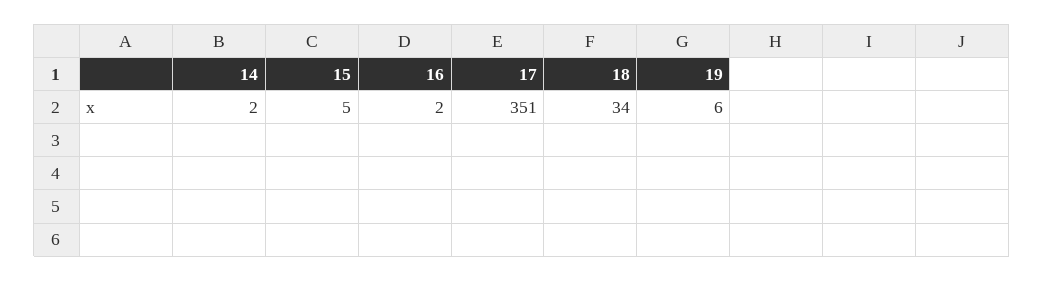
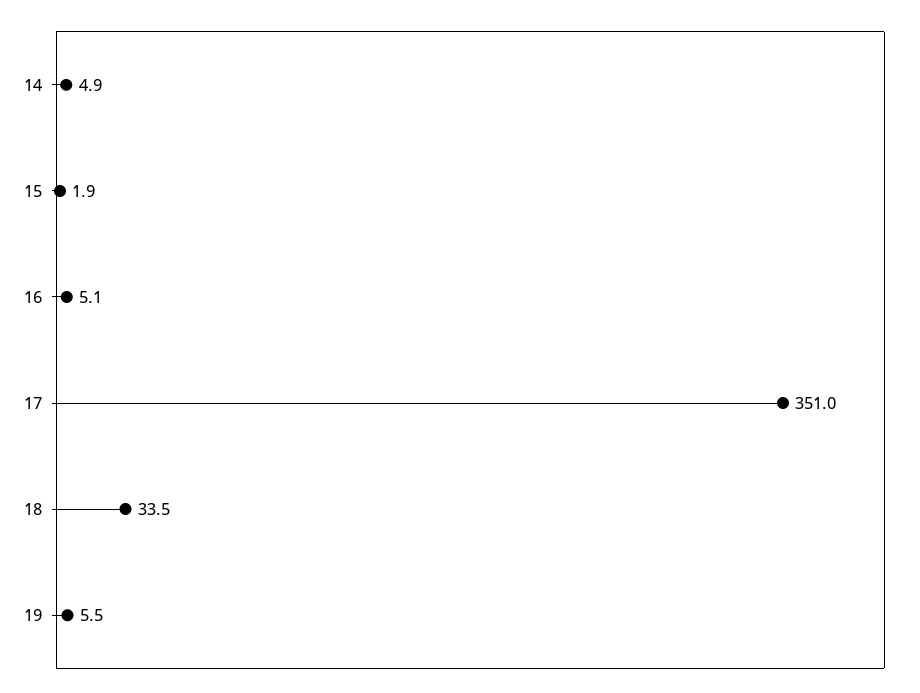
  {
-   "14": 2,
+   "14": 4.9,
-   "15": 5,
+   "15": 1.9,
-   "16": 2,
+   "16": 5.1,
    "17": 351,
    "18": 33.5,
    "19": 5.5
  }

